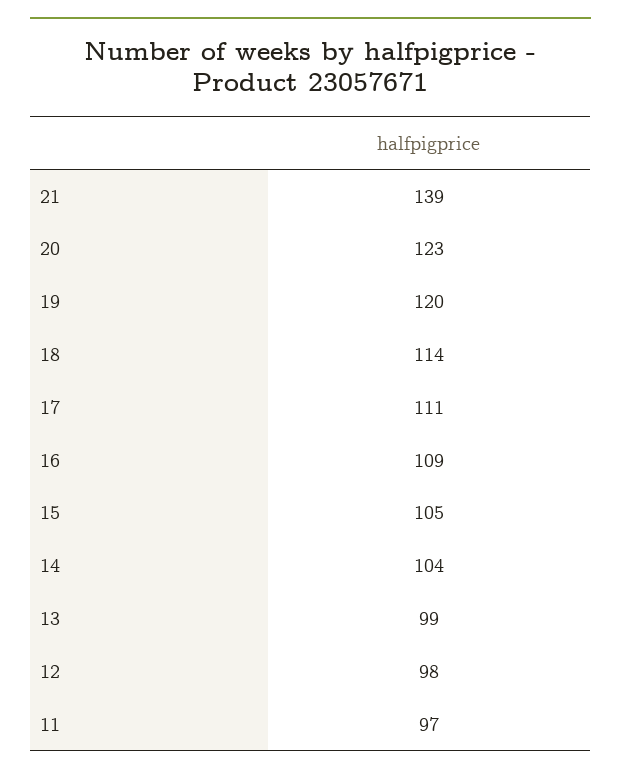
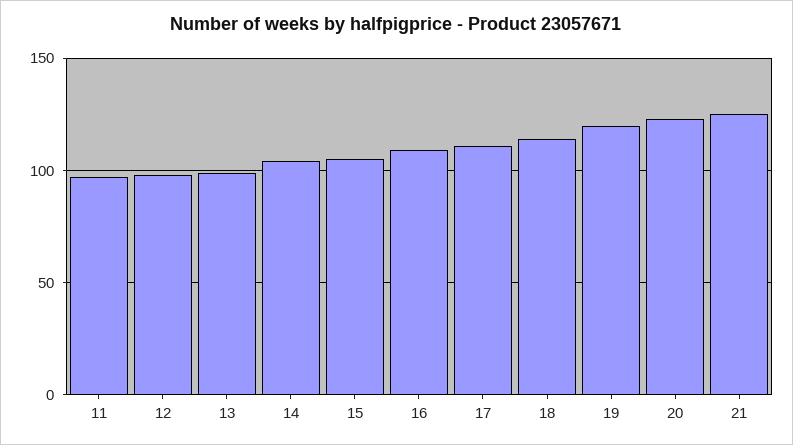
  {
-   "21": 139,
+   "21": 125,
    "20": 123,
    "19": 120,
    "18": 114,
    "17": 111,
    "16": 109,
    "15": 105,
    "14": 104,
    "13": 99,
    "12": 98,
    "11": 97
  }

